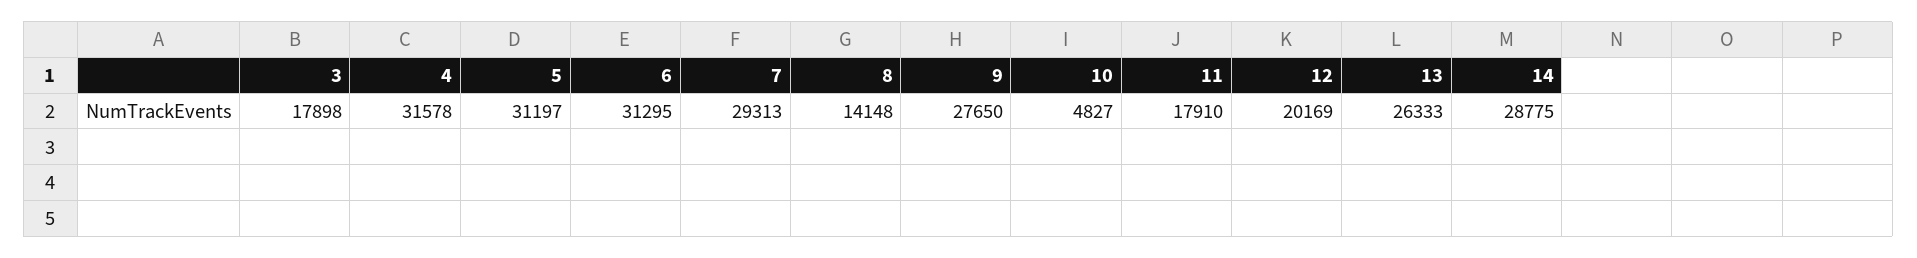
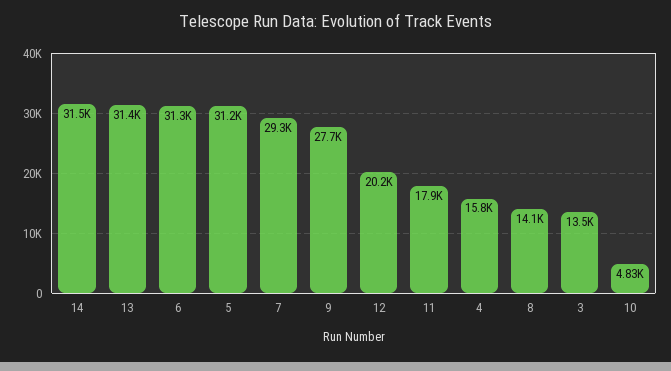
  {
-   "3": 17898,
+   "3": 13500,
-   "4": 31578,
+   "4": 15800,
    "5": 31197,
    "6": 31295,
    "7": 29313,
    "8": 14148,
    "9": 27650,
    "10": 4827,
    "11": 17910,
    "12": 20169,
-   "13": 26333,
+   "13": 31400,
-   "14": 28775
+   "14": 31500
  }

